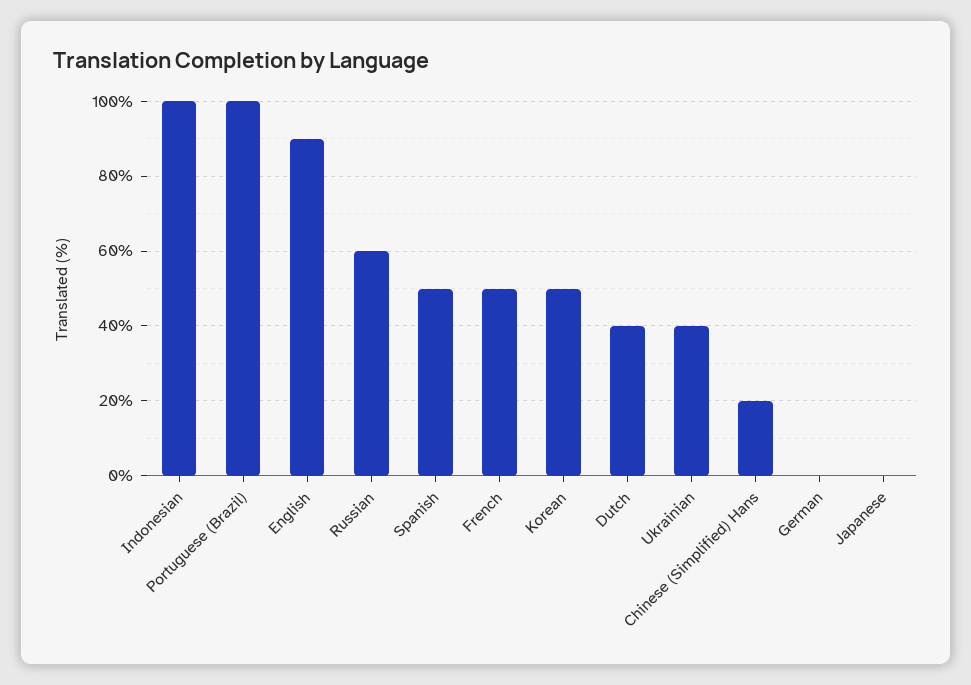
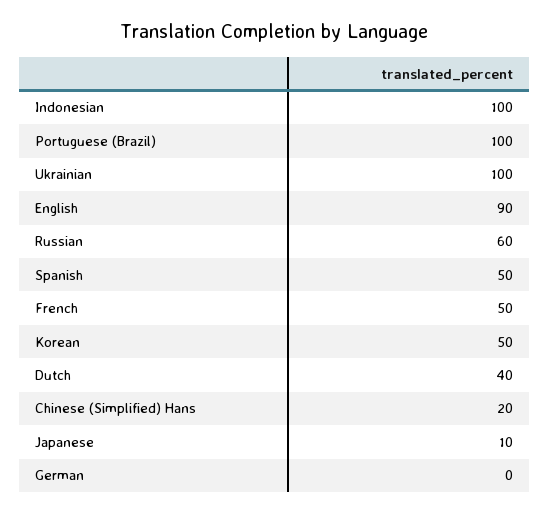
  {
    "Indonesian": 100,
    "Portuguese (Brazil)": 100,
    "English": 90,
    "Russian": 60,
    "Spanish": 50,
    "French": 50,
    "Korean": 50,
    "Dutch": 40,
-   "Ukrainian": 40,
+   "Ukrainian": 100,
    "Chinese (Simplified) Hans": 20,
    "German": 0,
-   "Japanese": 0
+   "Japanese": 10
  }

